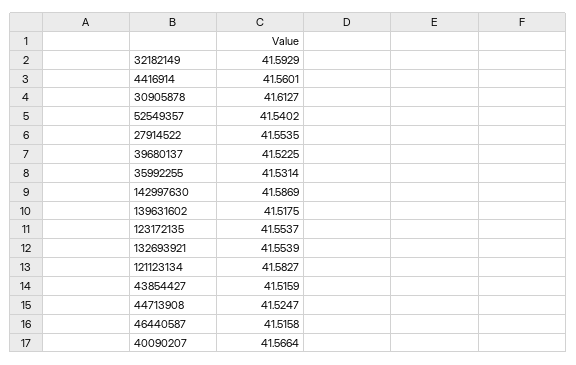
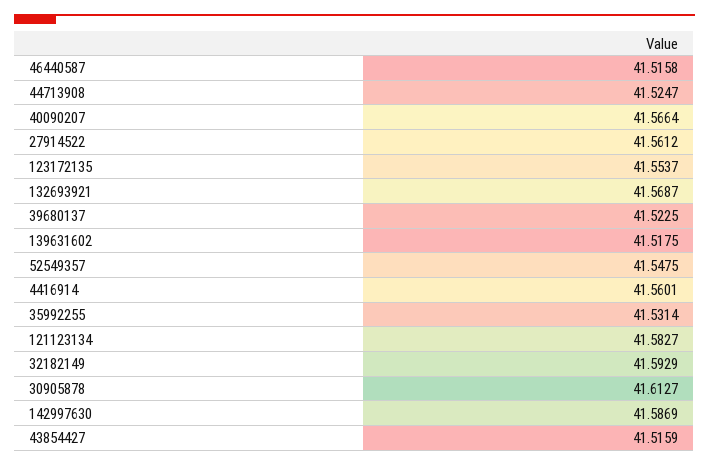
  {
    "32182149": 41.5929,
    "4416914": 41.5601,
    "30905878": 41.6127,
-   "52549357": 41.5402,
+   "52549357": 41.5475,
-   "27914522": 41.5535,
+   "27914522": 41.5612,
    "39680137": 41.5225,
    "35992255": 41.5314,
    "142997630": 41.5869,
    "139631602": 41.5175,
    "123172135": 41.5537,
-   "132693921": 41.5539,
+   "132693921": 41.5687,
    "121123134": 41.5827,
    "43854427": 41.5159,
    "44713908": 41.5247,
    "46440587": 41.5158,
    "40090207": 41.5664
  }

